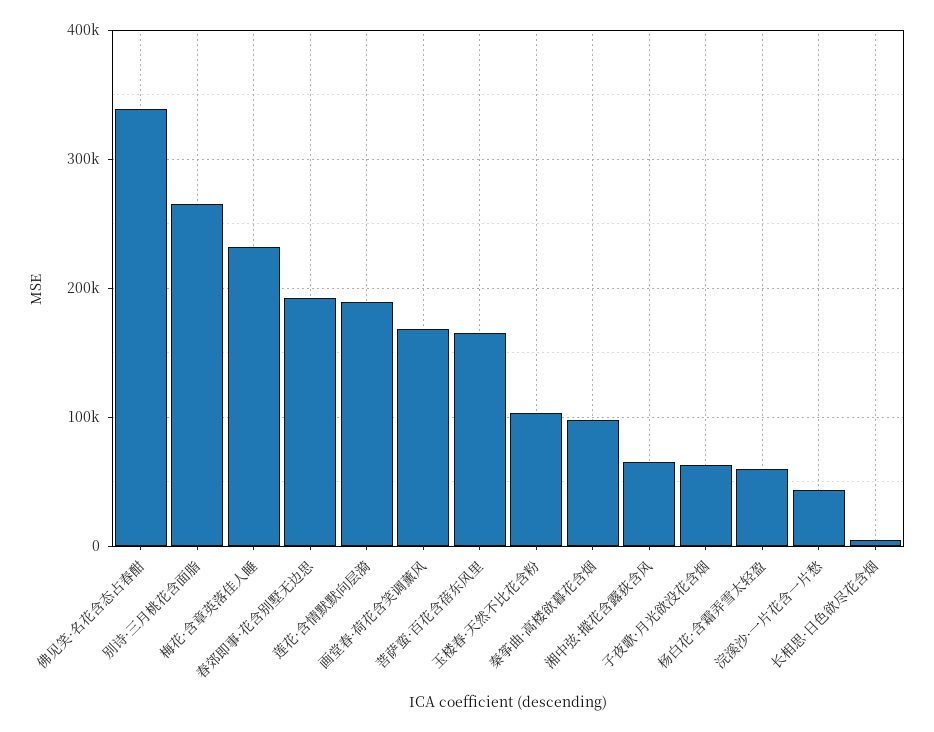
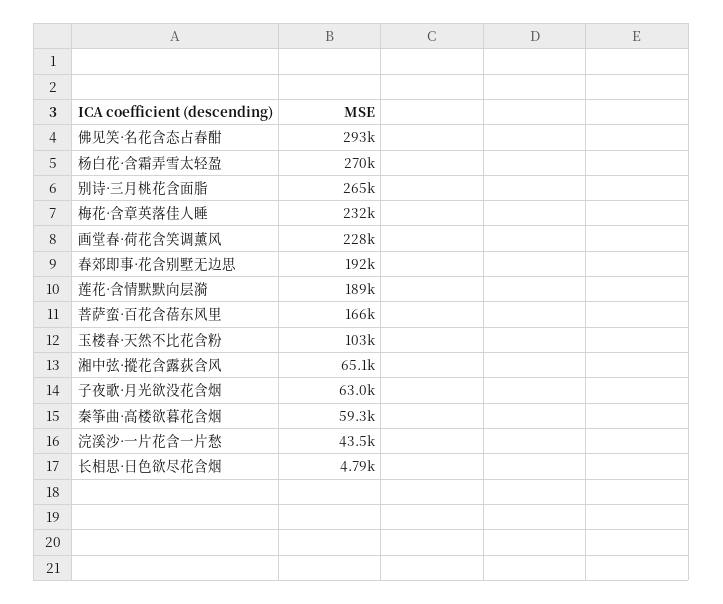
  {
-   "佛见笑·名花含态占春酣": 340000,
+   "佛见笑·名花含态占春酣": 293000,
    "别诗·三月桃花含面脂": 265000,
    "梅花·含章英落佳人睡": 232000,
    "春郊即事·花含别墅无边思": 192000,
    "莲花·含情默默向层漪": 189000,
-   "画堂春·荷花含笑调薰风": 170000,
+   "画堂春·荷花含笑调薰风": 228000,
    "菩萨蛮·百花含蓓东风里": 166000,
    "玉楼春·天然不比花含粉": 103000,
-   "秦筝曲·高楼欲暮花含烟": 100000,
+   "秦筝曲·高楼欲暮花含烟": 59300,
    "湘中弦·摐花含露荻含风": 65100,
    "子夜歌·月光欲没花含烟": 63000,
-   "杨白花·含霜弄雪太轻盈": 60000,
+   "杨白花·含霜弄雪太轻盈": 270000,
    "浣溪沙·一片花含一片愁": 43500,
    "长相思·日色欲尽花含烟": 4790
  }

